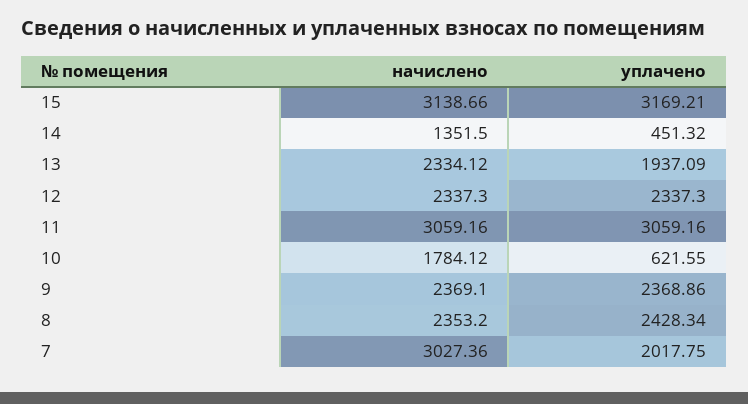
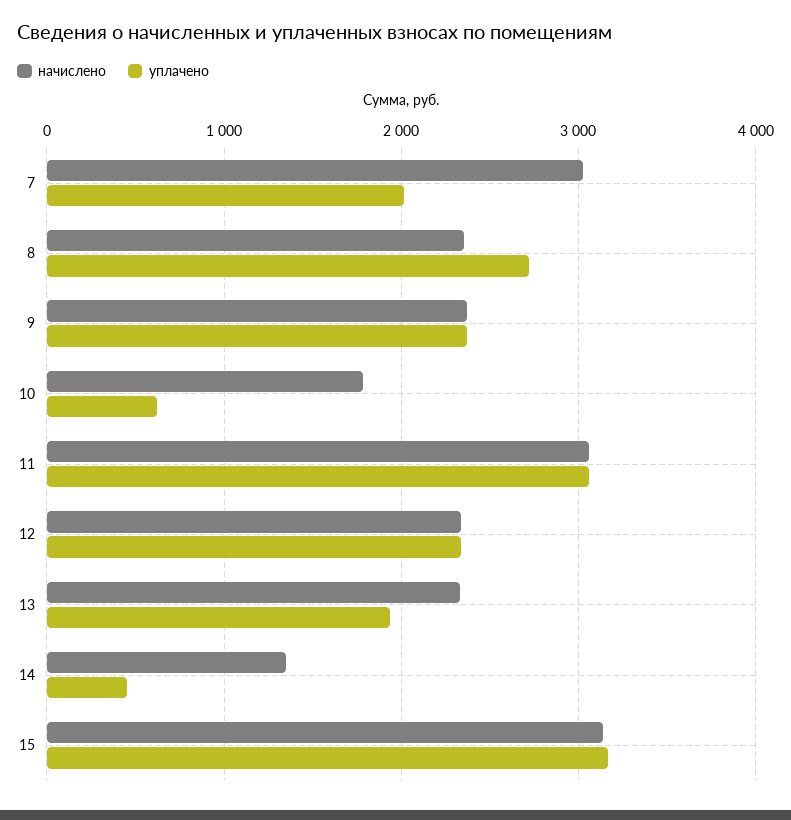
  {
    "начислено": {
      "15": 3138.66,
      "14": 1351.5,
      "13": 2334.12,
      "12": 2337.3,
      "11": 3059.16,
      "10": 1784.12,
      "9": 2369.1,
      "8": 2353.2,
      "7": 3027.36
    },
    "уплачено": {
      "15": 3169.21,
      "14": 451.32,
      "13": 1937.09,
      "12": 2337.3,
      "11": 3059.16,
      "10": 621.55,
      "9": 2368.86,
-     "8": 2428.34,
+     "8": 2700,
      "7": 2017.75
    }
  }

